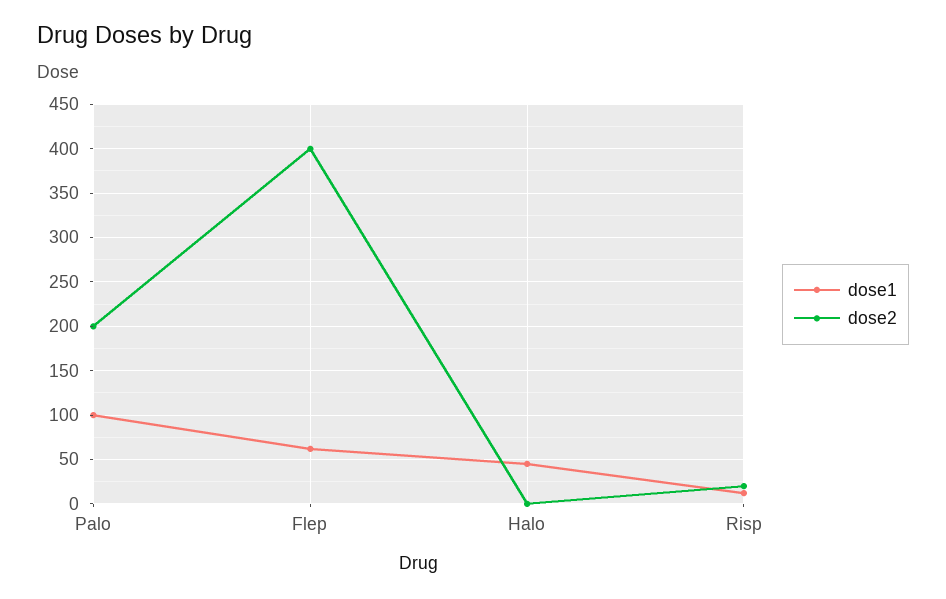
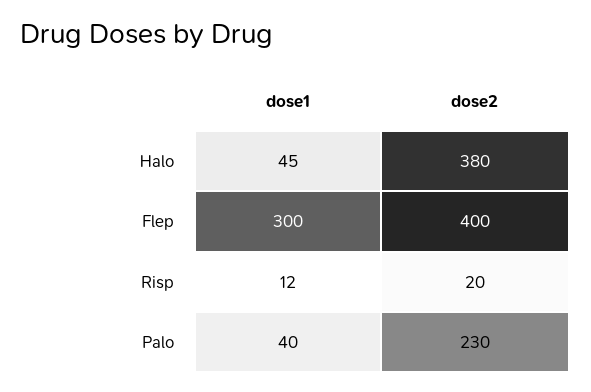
  {
    "dose1": {
-     "Palo": 100,
+     "Palo": 40,
-     "Flep": 60,
+     "Flep": 300,
      "Halo": 45,
      "Risp": 12
    },
    "dose2": {
-     "Palo": 200,
+     "Palo": 230,
      "Flep": 400,
-     "Halo": 0,
+     "Halo": 380,
      "Risp": 20
    }
  }

